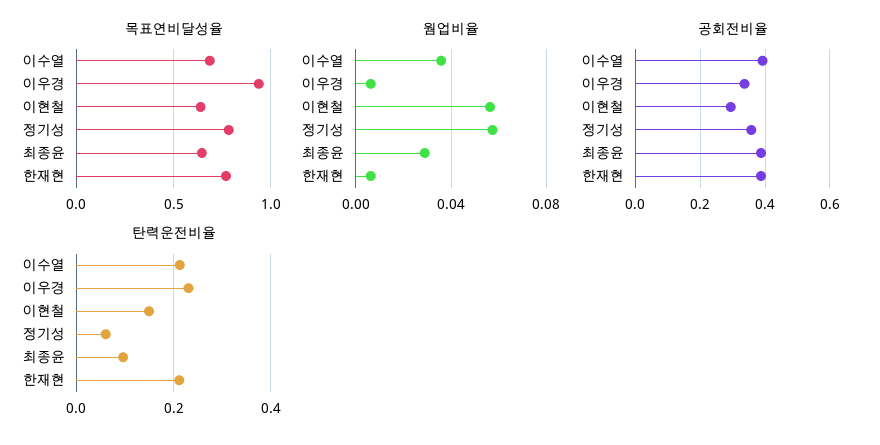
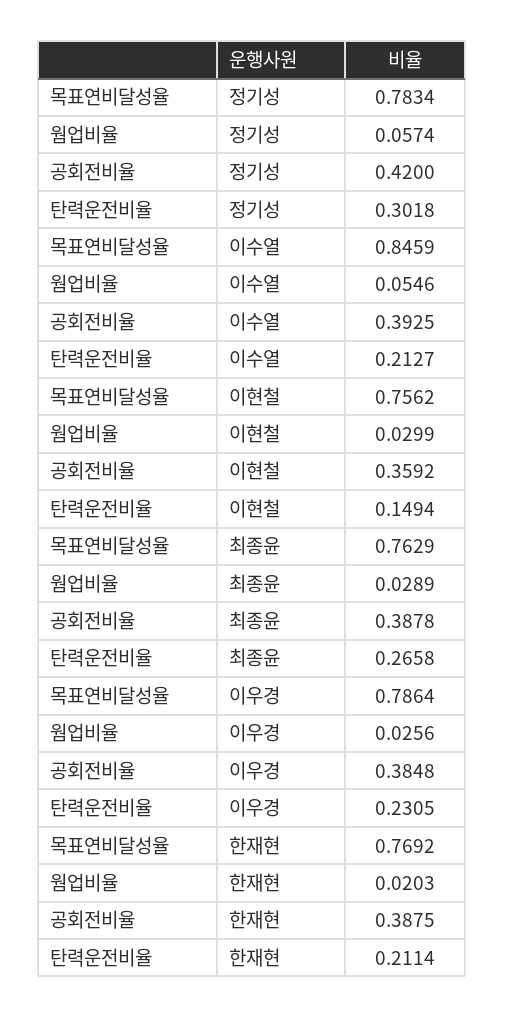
  {
    "목표연비달성율": {
-     "이수열": 0.7,
+     "이수열": 0.8459,
-     "이우경": 0.95,
+     "이우경": 0.7864,
-     "이현철": 0.65,
+     "이현철": 0.7562,
      "정기성": 0.7834,
-     "최종윤": 0.65,
+     "최종윤": 0.7629,
      "한재현": 0.7692
    },
    "웜업비율": {
-     "이수열": 0.035,
+     "이수열": 0.0546,
-     "이우경": 0.005,
+     "이우경": 0.0256,
-     "이현철": 0.055,
+     "이현철": 0.0299,
      "정기성": 0.0574,
      "최종윤": 0.0289,
-     "한재현": 0.005
+     "한재현": 0.0203
    },
    "공회전비율": {
      "이수열": 0.3925,
-     "이우경": 0.34,
+     "이우경": 0.3848,
-     "이현철": 0.3,
+     "이현철": 0.3592,
-     "정기성": 0.36,
+     "정기성": 0.42,
      "최종윤": 0.3878,
      "한재현": 0.3875
    },
    "탄력운전비율": {
      "이수열": 0.2127,
      "이우경": 0.2305,
      "이현철": 0.1494,
-     "정기성": 0.06,
+     "정기성": 0.3018,
-     "최종윤": 0.1,
+     "최종윤": 0.2658,
      "한재현": 0.2114
    }
  }

